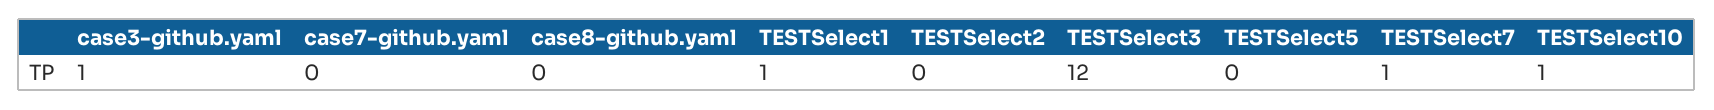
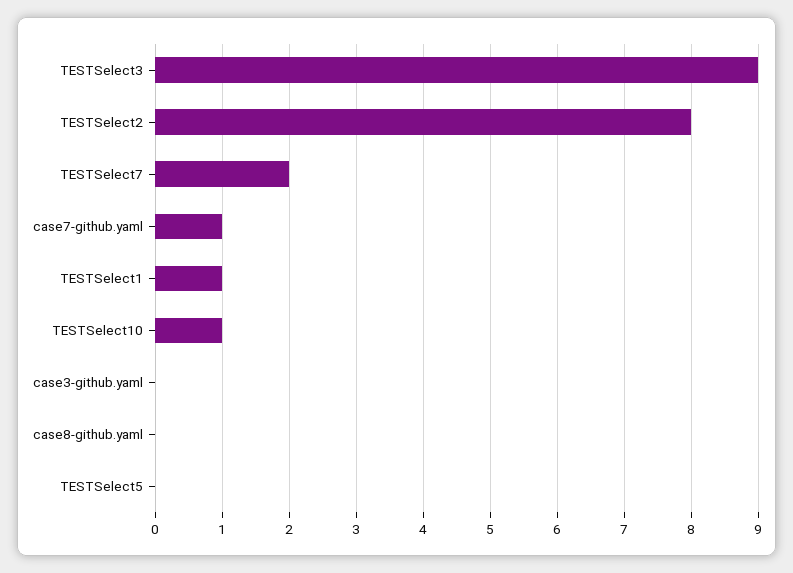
  {
-   "case3-github.yaml": 1,
+   "case3-github.yaml": 0,
-   "case7-github.yaml": 0,
+   "case7-github.yaml": 1,
    "case8-github.yaml": 0,
    "TESTSelect1": 1,
-   "TESTSelect2": 0,
+   "TESTSelect2": 8,
-   "TESTSelect3": 12,
+   "TESTSelect3": 9,
    "TESTSelect5": 0,
-   "TESTSelect7": 1,
+   "TESTSelect7": 2,
    "TESTSelect10": 1
  }

